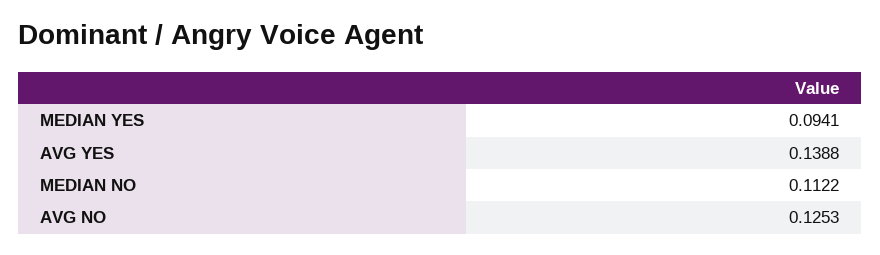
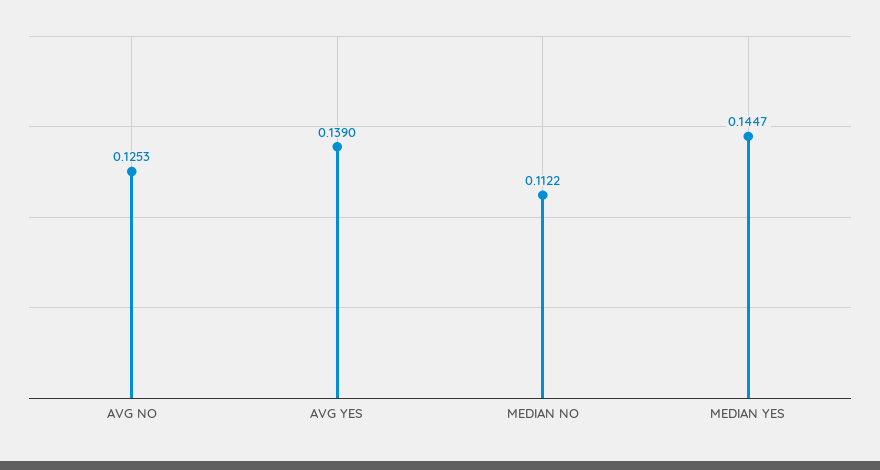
  {
-   "MEDIAN YES": 0.0941,
+   "MEDIAN YES": 0.1447,
-   "AVG YES": 0.1388,
+   "AVG YES": 0.139,
    "MEDIAN NO": 0.1122,
    "AVG NO": 0.1253
  }

